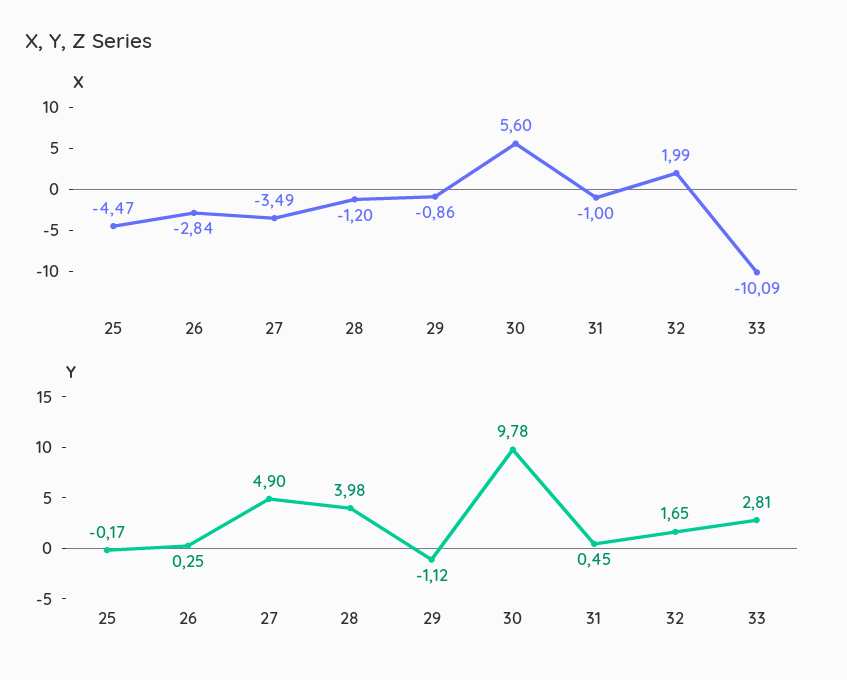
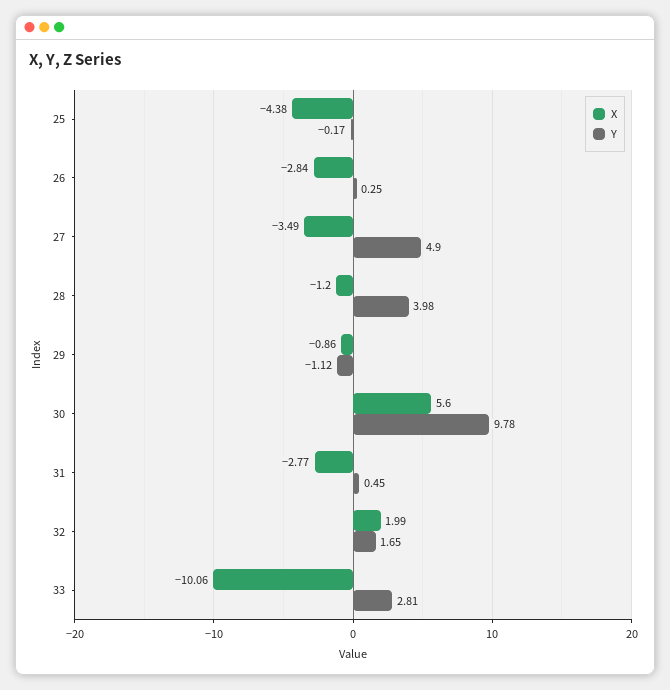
  {
    "X": {
-     "25": -4.47,
+     "25": -4.38,
      "26": -2.84,
      "27": -3.49,
      "28": -1.2,
      "29": -0.86,
      "30": 5.6,
-     "31": -1,
+     "31": -2.77,
      "32": 1.99,
-     "33": -10.09
+     "33": -10.06
    },
    "Y": {
      "25": -0.17,
      "26": 0.25,
      "27": 4.9,
      "28": 3.98,
      "29": -1.12,
      "30": 9.78,
      "31": 0.45,
      "32": 1.65,
      "33": 2.81
    }
  }

